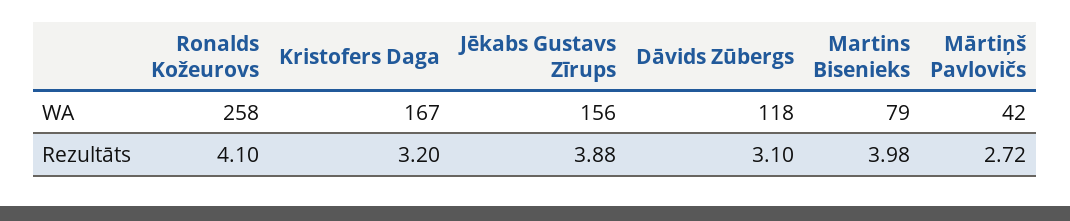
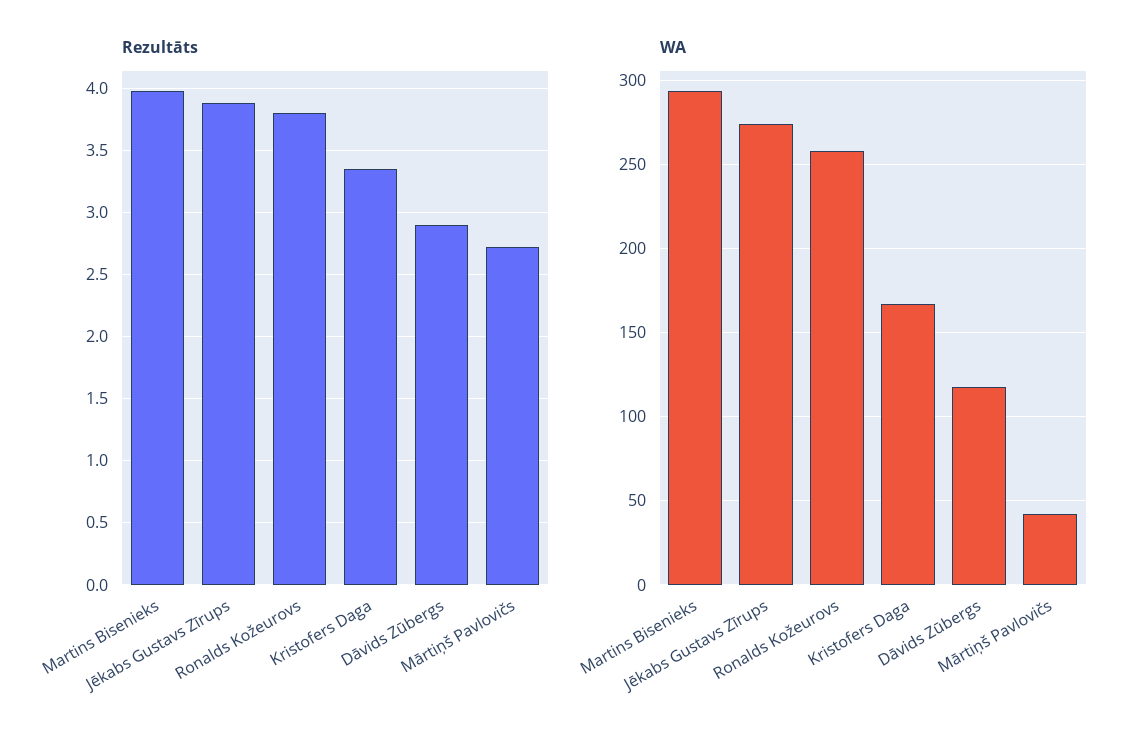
  {
    "WA": {
      "Ronalds Kožeurovs": 258,
      "Kristofers Daga": 167,
-     "Jēkabs Gustavs Zīrups": 156,
+     "Jēkabs Gustavs Zīrups": 275,
      "Dāvids Zūbergs": 118,
-     "Martins Bisenieks": 79,
+     "Martins Bisenieks": 295,
      "Mārtiņš Pavlovičs": 42
    },
    "Rezultāts": {
-     "Ronalds Kožeurovs": 4.1,
+     "Ronalds Kožeurovs": 3.8,
-     "Kristofers Daga": 3.2,
+     "Kristofers Daga": 3.35,
      "Jēkabs Gustavs Zīrups": 3.88,
-     "Dāvids Zūbergs": 3.1,
+     "Dāvids Zūbergs": 2.9,
      "Martins Bisenieks": 3.98,
      "Mārtiņš Pavlovičs": 2.72
    }
  }

